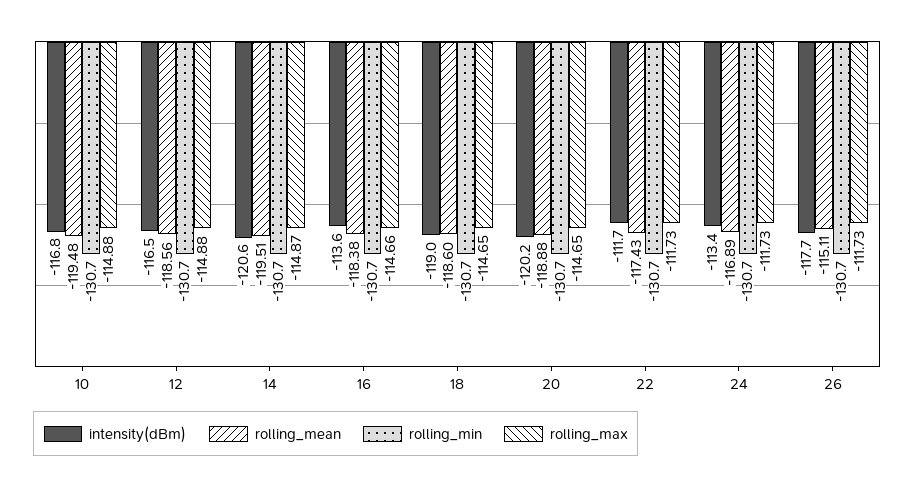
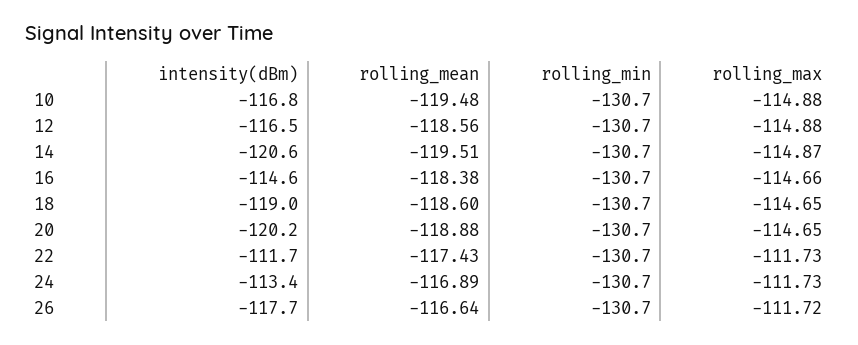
  {
    "intensity(dBm)": {
      "10": -116.8,
      "12": -116.5,
      "14": -120.6,
-     "16": -113.6,
+     "16": -114.6,
      "18": -119,
      "20": -120.2,
      "22": -111.7,
      "24": -113.4,
      "26": -117.7
    },
    "rolling_mean": {
      "10": -119.48,
      "12": -118.56,
      "14": -119.51,
      "16": -118.38,
      "18": -118.6,
      "20": -118.88,
      "22": -117.43,
      "24": -116.89,
-     "26": -115.11
+     "26": -116.64
    },
    "rolling_min": {
      "10": -130.7,
      "12": -130.7,
      "14": -130.7,
      "16": -130.7,
      "18": -130.7,
      "20": -130.7,
      "22": -130.7,
      "24": -130.7,
      "26": -130.7
    },
    "rolling_max": {
      "10": -114.88,
      "12": -114.88,
      "14": -114.87,
      "16": -114.66,
      "18": -114.65,
      "20": -114.65,
      "22": -111.73,
      "24": -111.73,
-     "26": -111.73
+     "26": -111.72
    }
  }

